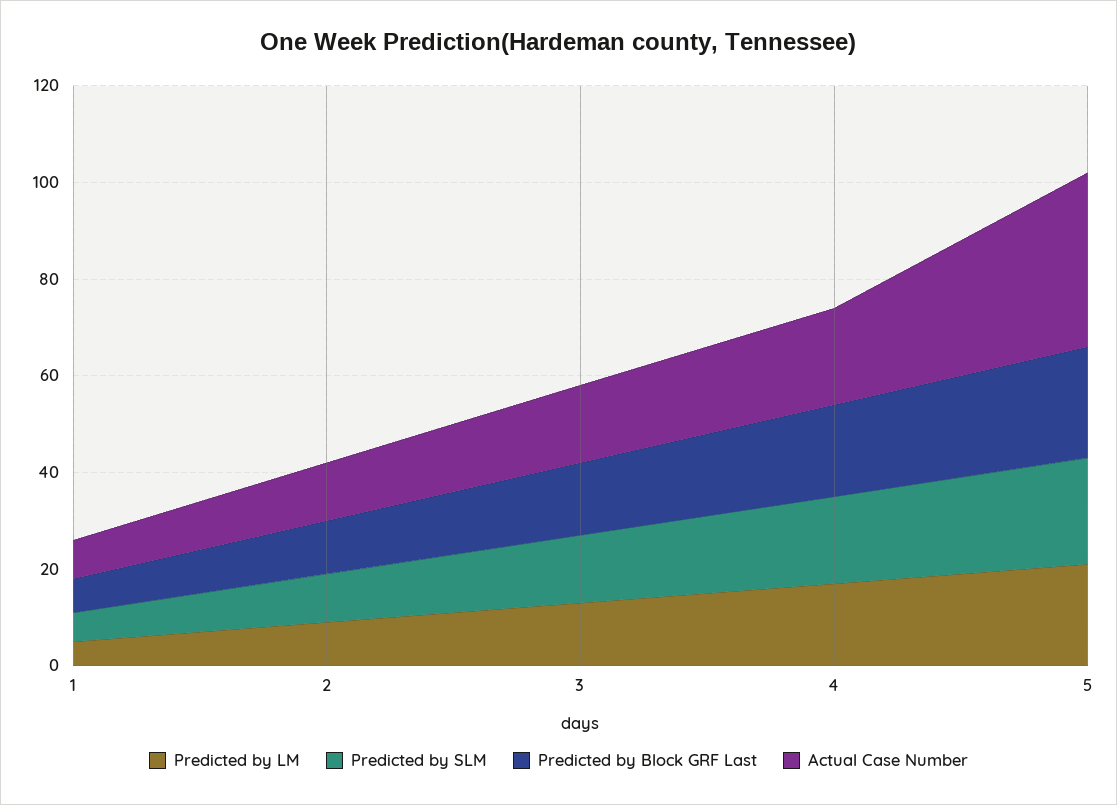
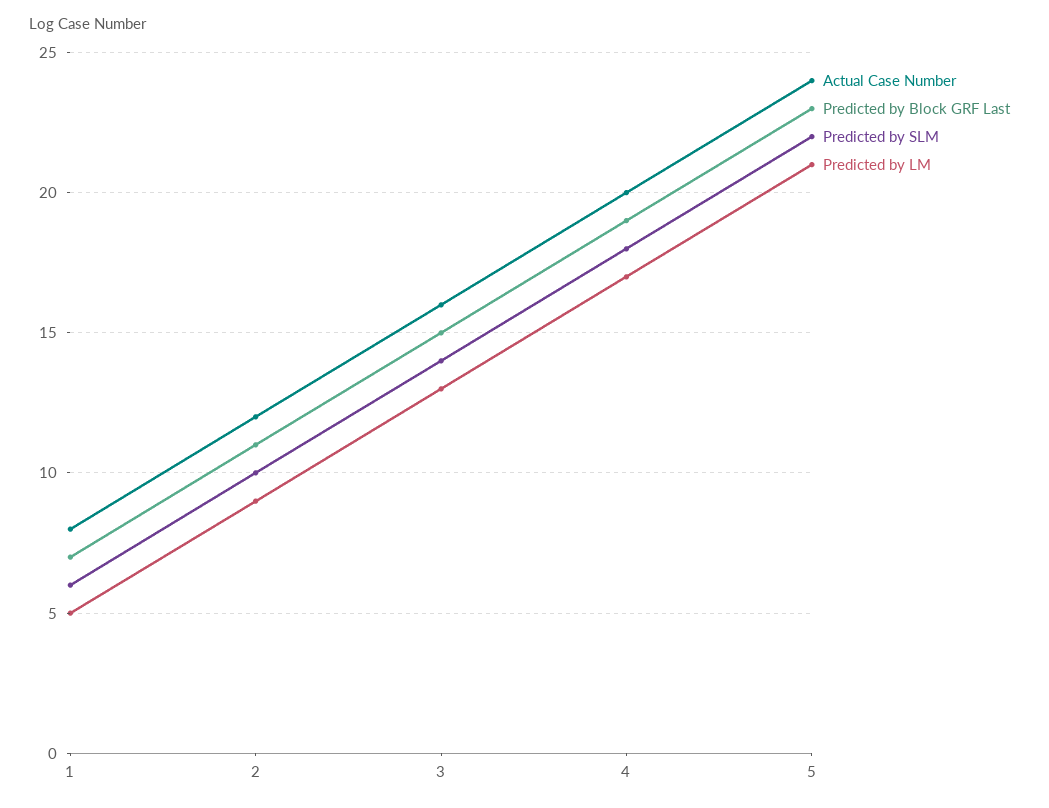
  {
    "Predicted by LM": {
      "1": 5,
      "2": 9,
      "3": 13,
      "4": 17,
      "5": 21
    },
    "Predicted by SLM": {
      "1": 6,
      "2": 10,
      "3": 14,
      "4": 18,
      "5": 22
    },
    "Predicted by Block GRF Last": {
      "1": 7,
      "2": 11,
      "3": 15,
      "4": 19,
      "5": 23
    },
    "Actual Case Number": {
      "1": 8,
      "2": 12,
      "3": 16,
      "4": 20,
-     "5": 35
+     "5": 24
    }
  }

